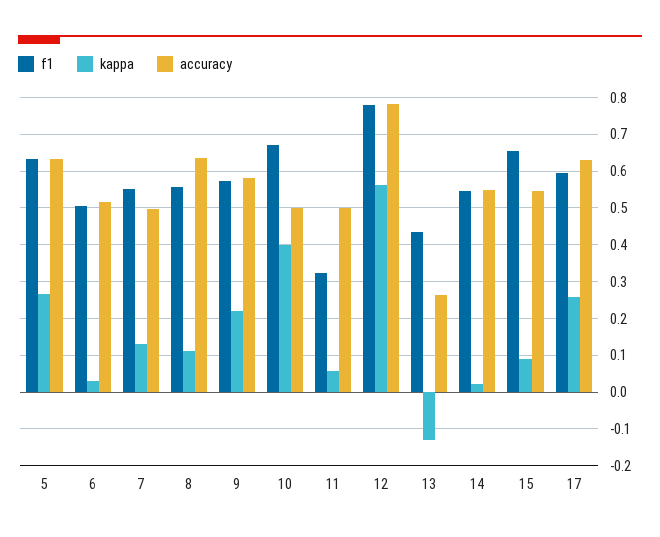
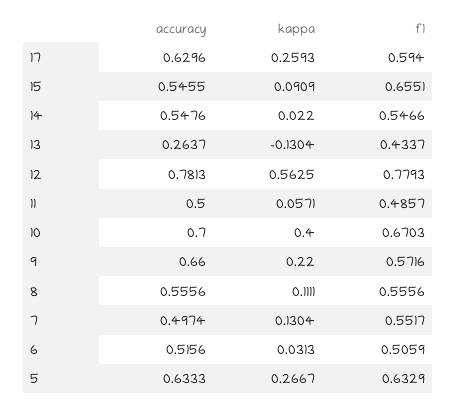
  {
    "f1": {
      "5": 0.6329,
      "6": 0.5059,
      "7": 0.5517,
      "8": 0.5556,
      "9": 0.5716,
      "10": 0.6703,
-     "11": 0.32,
+     "11": 0.4857,
      "12": 0.7793,
      "13": 0.4337,
      "14": 0.5466,
      "15": 0.6551,
      "17": 0.594
    },
    "kappa": {
      "5": 0.2667,
      "6": 0.0313,
      "7": 0.1304,
      "8": 0.1111,
      "9": 0.22,
      "10": 0.4,
      "11": 0.0571,
      "12": 0.5625,
      "13": -0.1304,
      "14": 0.022,
      "15": 0.0909,
      "17": 0.2593
    },
    "accuracy": {
      "5": 0.6333,
      "6": 0.5156,
      "7": 0.4974,
-     "8": 0.64,
+     "8": 0.5556,
-     "9": 0.58,
+     "9": 0.66,
-     "10": 0.5,
+     "10": 0.7,
      "11": 0.5,
      "12": 0.7813,
      "13": 0.2637,
      "14": 0.5476,
      "15": 0.5455,
      "17": 0.6296
    }
  }

